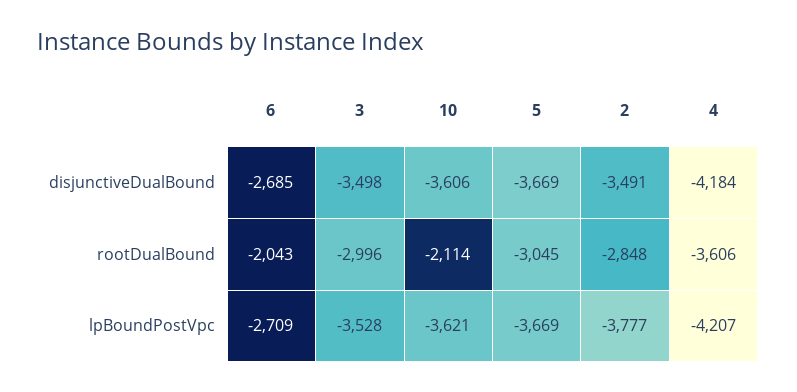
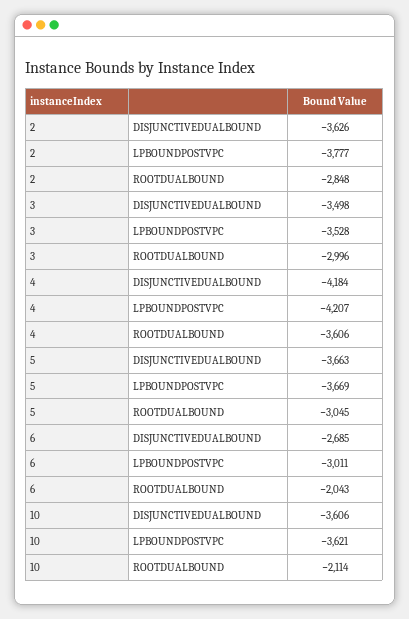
  {
    "6": {
      "disjunctiveDualBound": -2685,
      "rootDualBound": -2043,
-     "lpBoundPostVpc": -2709
+     "lpBoundPostVpc": -3011
    },
    "3": {
      "disjunctiveDualBound": -3498,
      "rootDualBound": -2996,
      "lpBoundPostVpc": -3528
    },
    "10": {
      "disjunctiveDualBound": -3606,
      "rootDualBound": -2114,
      "lpBoundPostVpc": -3621
    },
    "5": {
-     "disjunctiveDualBound": -3669,
+     "disjunctiveDualBound": -3663,
      "rootDualBound": -3045,
      "lpBoundPostVpc": -3669
    },
    "2": {
-     "disjunctiveDualBound": -3491,
+     "disjunctiveDualBound": -3626,
      "rootDualBound": -2848,
      "lpBoundPostVpc": -3777
    },
    "4": {
      "disjunctiveDualBound": -4184,
      "rootDualBound": -3606,
      "lpBoundPostVpc": -4207
    }
  }

